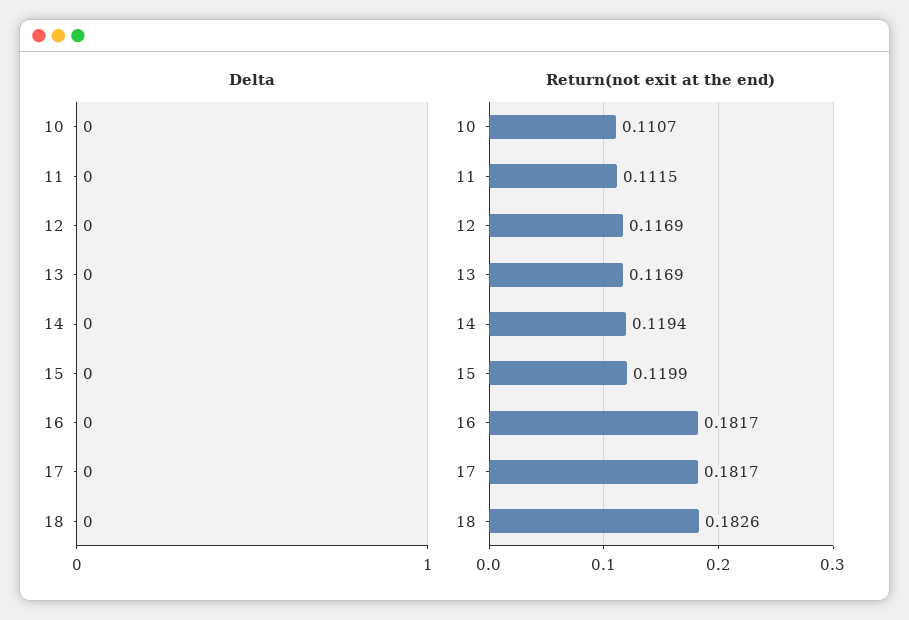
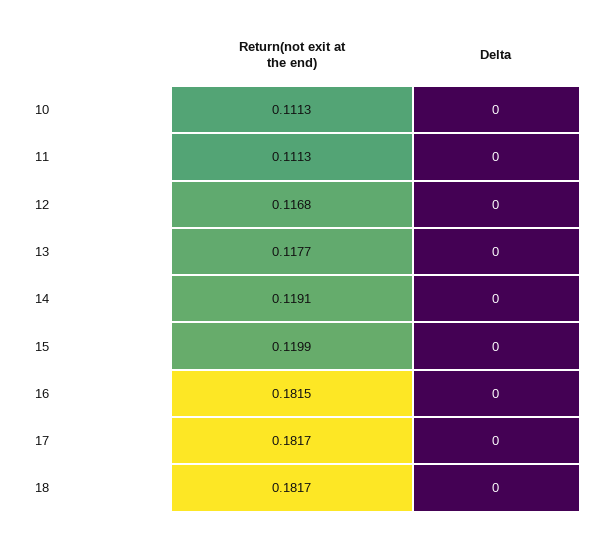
  {
    "Delta": {
      "10": 0,
      "11": 0,
      "12": 0,
      "13": 0,
      "14": 0,
      "15": 0,
      "16": 0,
      "17": 0,
      "18": 0
    },
    "Return(not exit at the end)": {
-     "10": 0.1107,
+     "10": 0.1113,
-     "11": 0.1115,
+     "11": 0.1113,
-     "12": 0.1169,
+     "12": 0.1168,
-     "13": 0.1169,
+     "13": 0.1177,
-     "14": 0.1194,
+     "14": 0.1191,
      "15": 0.1199,
-     "16": 0.1817,
+     "16": 0.1815,
      "17": 0.1817,
-     "18": 0.1826
+     "18": 0.1817
    }
  }

